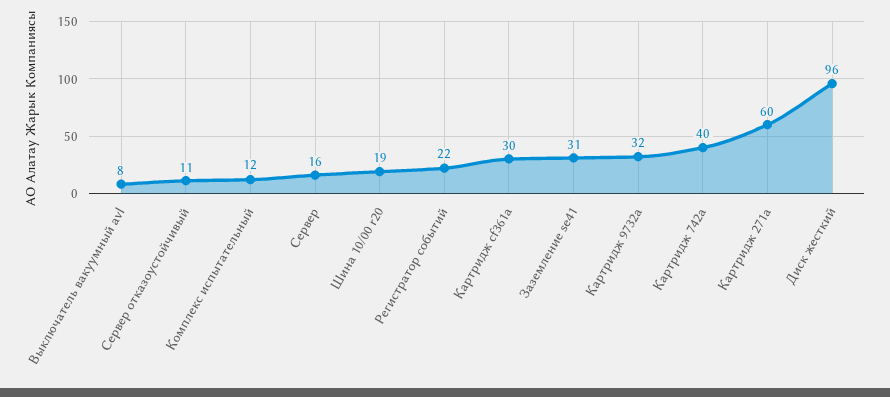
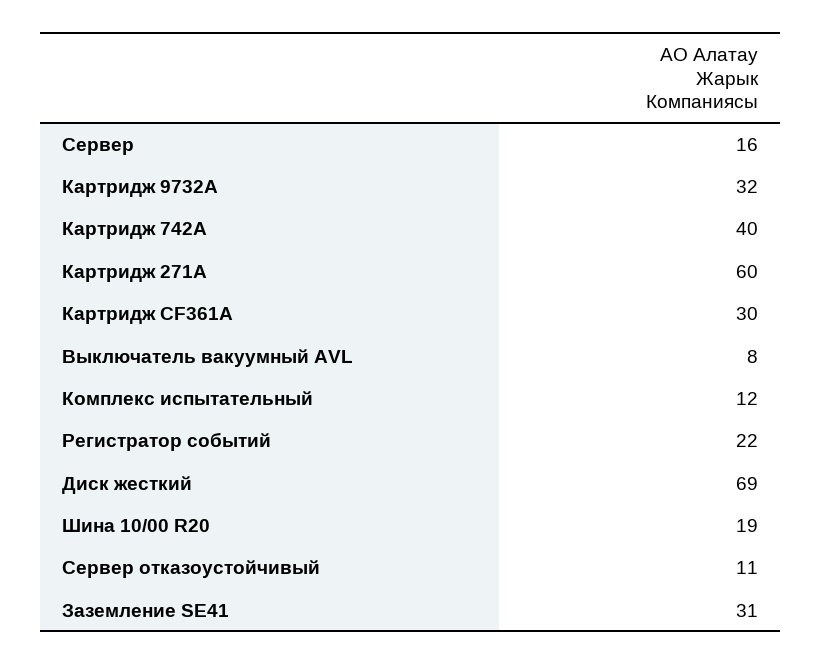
  {
    "Выключатель вакуумный avl": 8,
    "Сервер отказоустойчивый": 11,
    "Комплекс испытательный": 12,
    "Сервер": 16,
    "Шина 10/00 r20": 19,
    "Регистратор событий": 22,
    "Картридж cf361a": 30,
    "Заземление se41": 31,
    "Картридж 9732a": 32,
    "Картридж 742a": 40,
    "Картридж 271a": 60,
-   "Диск жесткий": 96
+   "Диск жесткий": 69
  }

